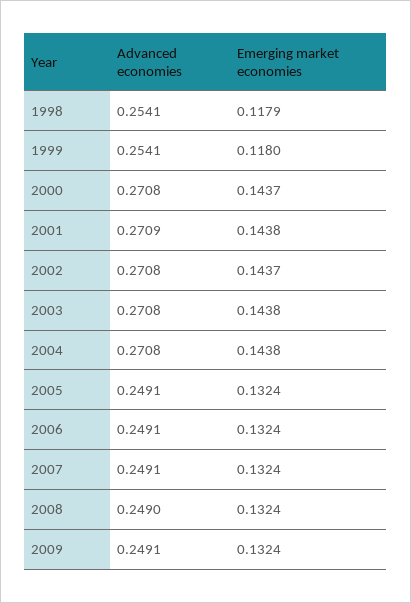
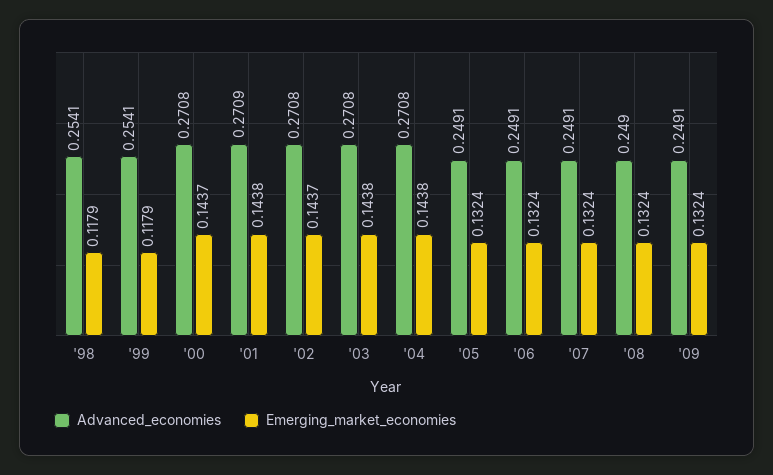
  {
    "Advanced economies": {
      "1998": 0.2541,
      "1999": 0.2541,
      "2000": 0.2708,
      "2001": 0.2709,
      "2002": 0.2708,
      "2003": 0.2708,
      "2004": 0.2708,
      "2005": 0.2491,
      "2006": 0.2491,
      "2007": 0.2491,
      "2008": 0.249,
      "2009": 0.2491
    },
    "Emerging market economies": {
      "1998": 0.1179,
-     "1999": 0.118,
+     "1999": 0.1179,
      "2000": 0.1437,
      "2001": 0.1438,
      "2002": 0.1437,
      "2003": 0.1438,
      "2004": 0.1438,
      "2005": 0.1324,
      "2006": 0.1324,
      "2007": 0.1324,
      "2008": 0.1324,
      "2009": 0.1324
    }
  }

